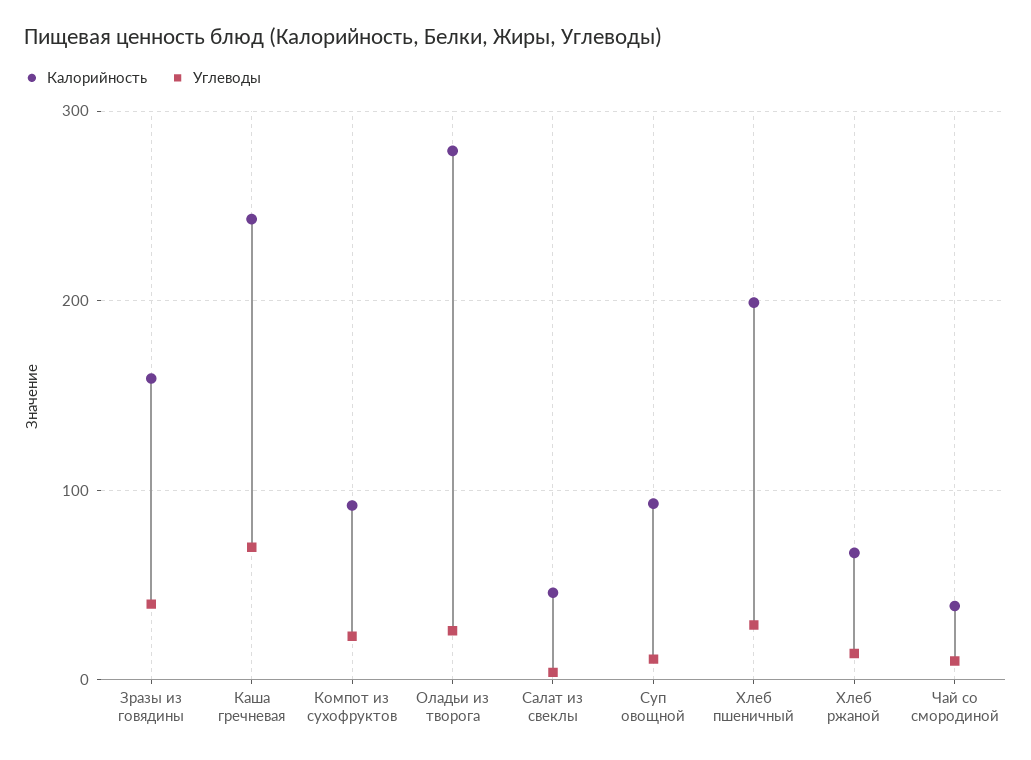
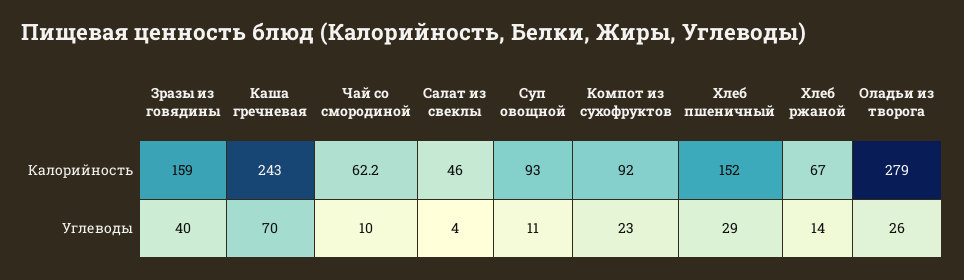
  {
    "Калорийность": {
      "Зразы из говядины": 159,
      "Каша гречневая": 243,
      "Компот из сухофруктов": 92,
      "Оладьи из творога": 279,
      "Салат из свеклы": 46,
      "Суп овощной": 93,
-     "Хлеб пшеничный": 200,
+     "Хлеб пшеничный": 152,
      "Хлеб ржаной": 67,
-     "Чай со смородиной": 40
+     "Чай со смородиной": 62.2
    },
    "Углеводы": {
      "Зразы из говядины": 40,
      "Каша гречневая": 70,
      "Компот из сухофруктов": 23,
      "Оладьи из творога": 26,
      "Салат из свеклы": 4,
      "Суп овощной": 11,
      "Хлеб пшеничный": 29,
      "Хлеб ржаной": 14,
      "Чай со смородиной": 10
    }
  }

